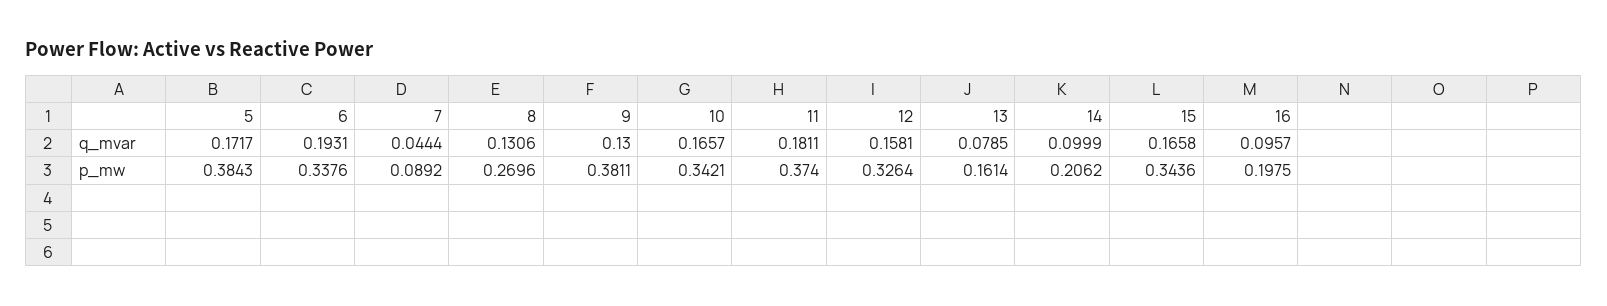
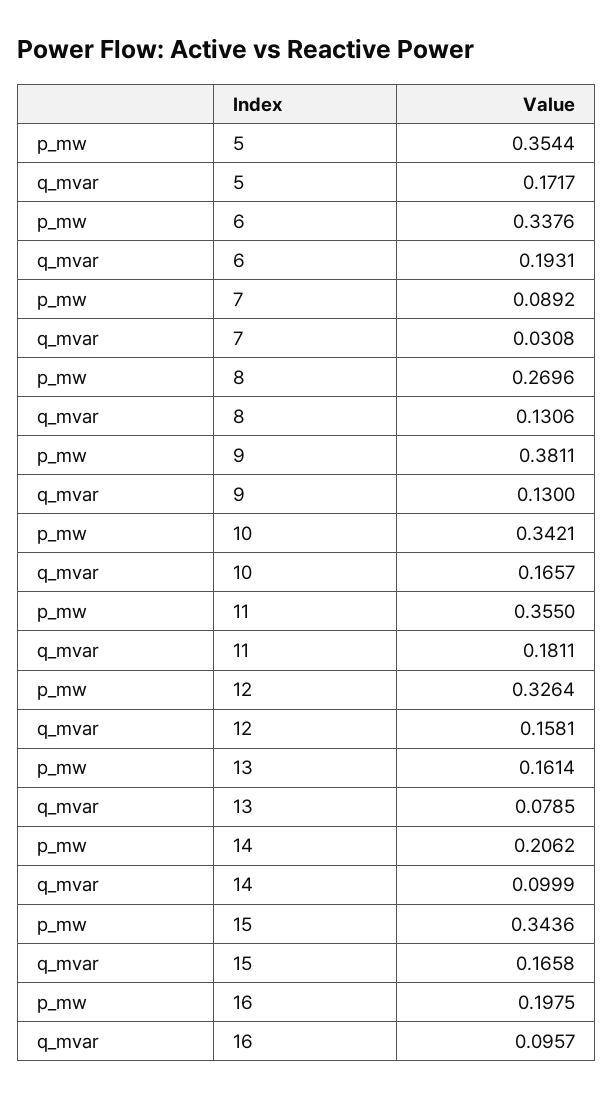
  {
    "5": {
      "q_mvar": 0.1717,
-     "p_mw": 0.3843
+     "p_mw": 0.3544
    },
    "6": {
      "q_mvar": 0.1931,
      "p_mw": 0.3376
    },
    "7": {
-     "q_mvar": 0.0444,
+     "q_mvar": 0.0308,
      "p_mw": 0.0892
    },
    "8": {
      "q_mvar": 0.1306,
      "p_mw": 0.2696
    },
    "9": {
      "q_mvar": 0.13,
      "p_mw": 0.3811
    },
    "10": {
      "q_mvar": 0.1657,
      "p_mw": 0.3421
    },
    "11": {
      "q_mvar": 0.1811,
-     "p_mw": 0.374
+     "p_mw": 0.355
    },
    "12": {
      "q_mvar": 0.1581,
      "p_mw": 0.3264
    },
    "13": {
      "q_mvar": 0.0785,
      "p_mw": 0.1614
    },
    "14": {
      "q_mvar": 0.0999,
      "p_mw": 0.2062
    },
    "15": {
      "q_mvar": 0.1658,
      "p_mw": 0.3436
    },
    "16": {
      "q_mvar": 0.0957,
      "p_mw": 0.1975
    }
  }

